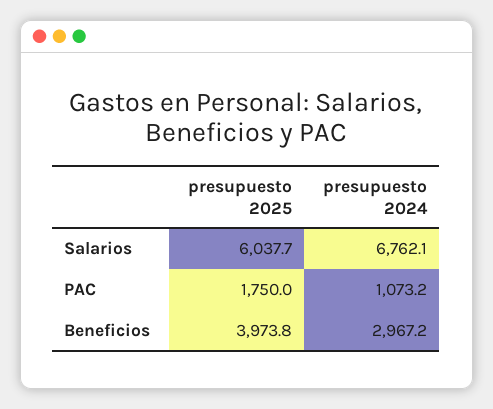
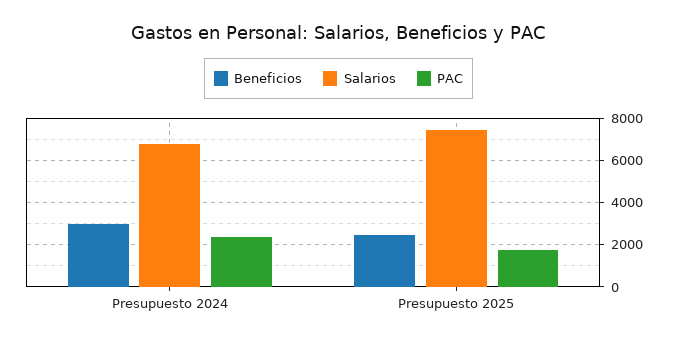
  {
    "Salarios": {
-     "presupuesto 2025": 6037.7,
+     "presupuesto 2025": 7500,
      "presupuesto 2024": 6762.1
    },
    "PAC": {
      "presupuesto 2025": 1750,
-     "presupuesto 2024": 1073.2
+     "presupuesto 2024": 2500
    },
    "Beneficios": {
-     "presupuesto 2025": 3973.8,
+     "presupuesto 2025": 2500,
      "presupuesto 2024": 2967.2
    }
  }

